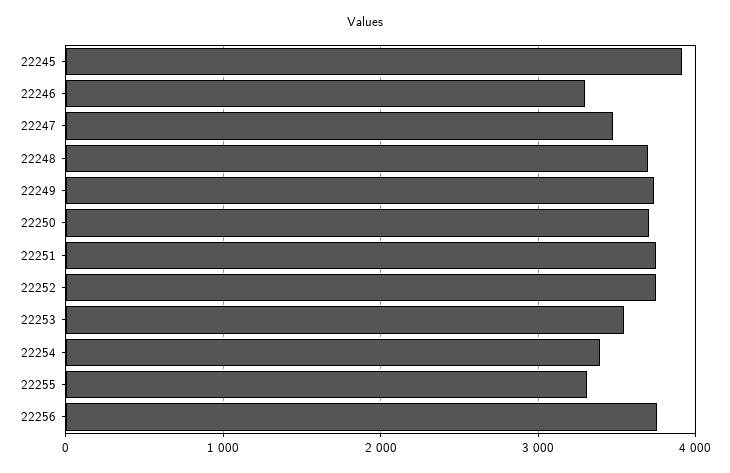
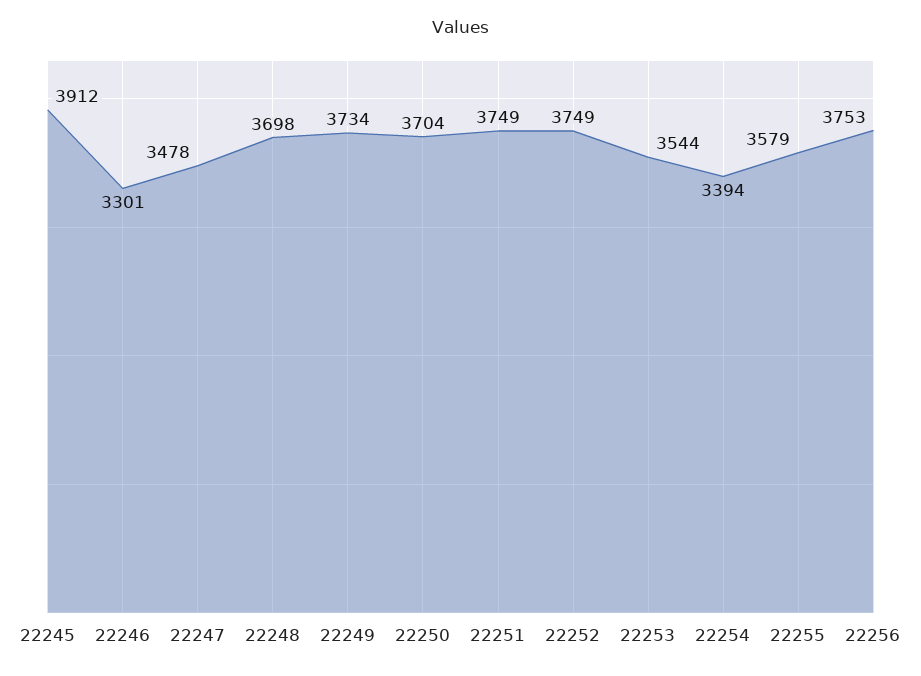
  {
    "22245": 3912,
    "22246": 3301,
    "22247": 3478,
    "22248": 3698,
    "22249": 3734,
    "22250": 3704,
    "22251": 3749,
    "22252": 3749,
    "22253": 3544,
    "22254": 3394,
-   "22255": 3300,
+   "22255": 3579,
    "22256": 3753
  }

